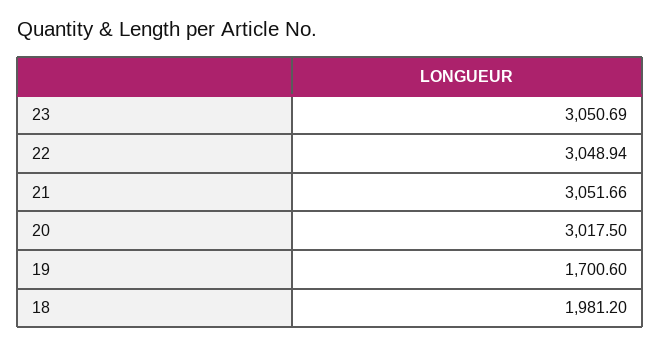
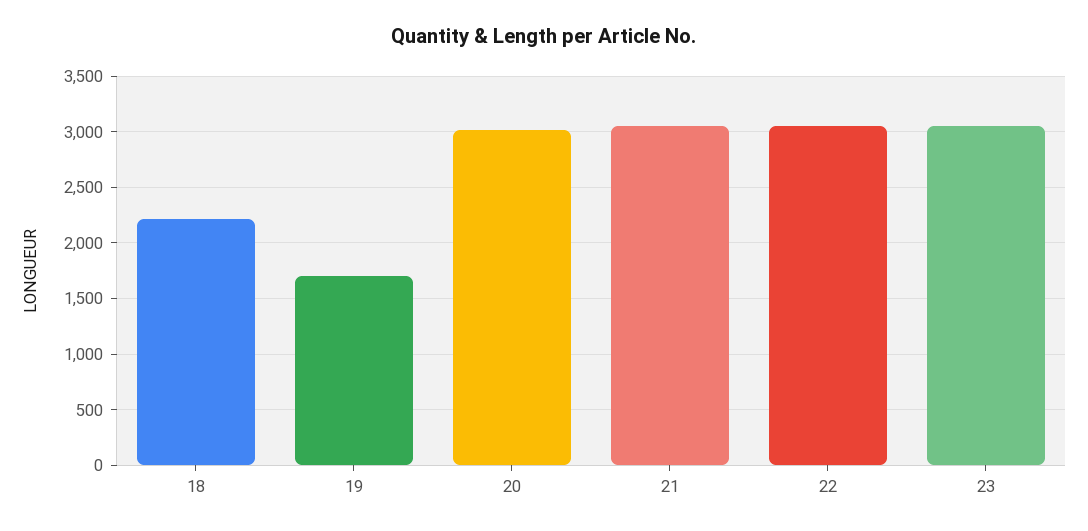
  {
    "23": 3050.69,
    "22": 3048.94,
    "21": 3051.66,
    "20": 3017.5,
    "19": 1700.6,
-   "18": 1981.2
+   "18": 2200
  }

